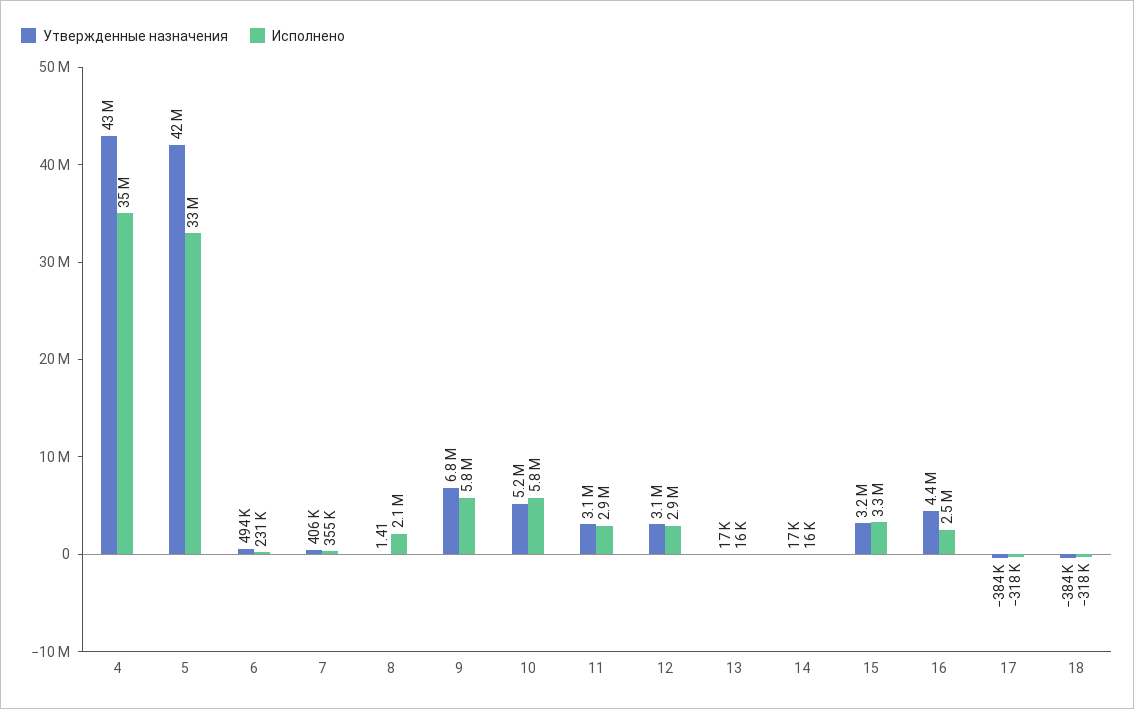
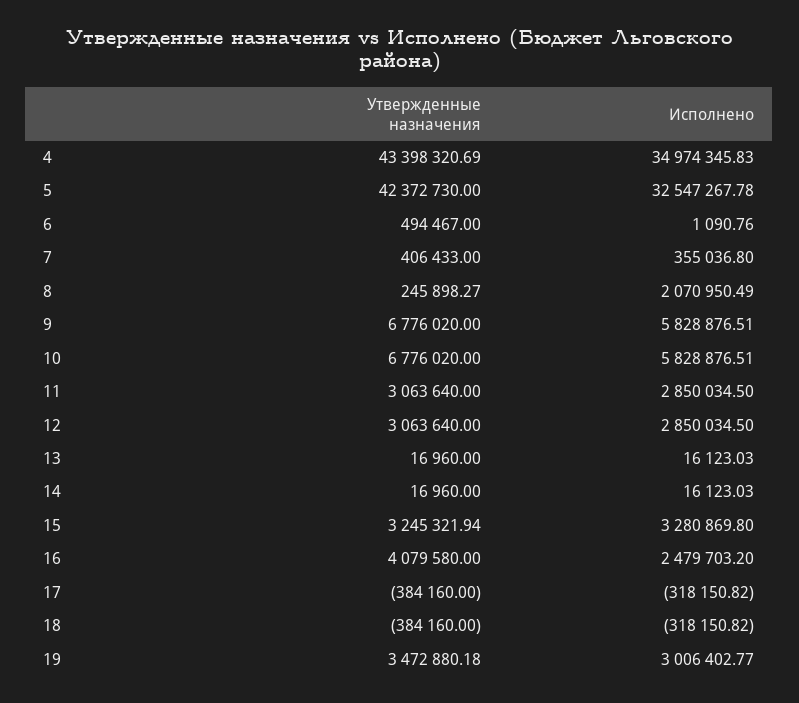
  {
    "Утвержденные назначения": {
      "4": 43398320.69,
      "5": 42372730,
      "6": 494467,
      "7": 406433,
-     "8": 1.41,
+     "8": 245898.27,
      "9": 6776020,
-     "10": 5200000,
+     "10": 6776020,
      "11": 3063640,
      "12": 3063640,
      "13": 16960,
      "14": 16960,
      "15": 3245321.94,
-     "16": 4400000,
+     "16": 4079580,
      "17": -384160,
-     "18": -384160
+     "18": -384160,
+     "19": 3472880.18
    },
    "Исполнено": {
      "4": 34974345.83,
      "5": 32547267.78,
-     "6": 231000,
+     "6": 1090.76,
      "7": 355036.8,
      "8": 2070950.49,
      "9": 5828876.51,
      "10": 5828876.51,
      "11": 2850034.5,
      "12": 2850034.5,
      "13": 16123.03,
      "14": 16123.03,
      "15": 3280869.8,
      "16": 2479703.2,
      "17": -318150.82,
-     "18": -318150.82
+     "18": -318150.82,
+     "19": 3006402.77
    }
  }

